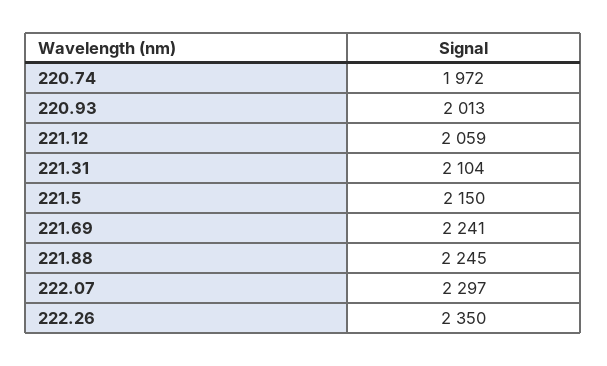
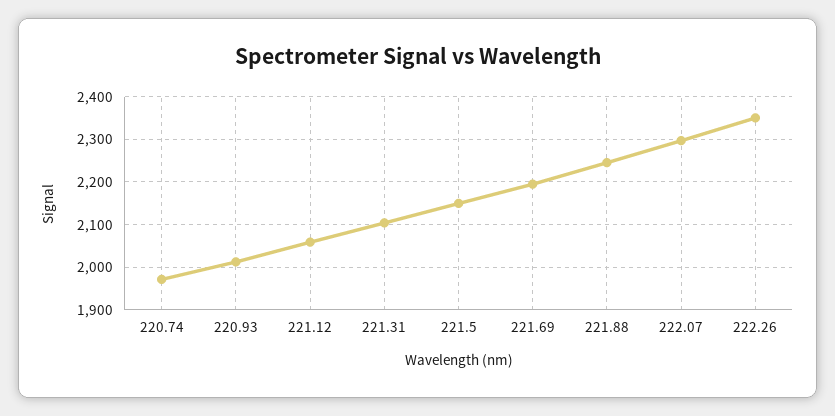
  {
    "220.74": 1972,
    "220.93": 2013,
    "221.12": 2059,
    "221.31": 2104,
    "221.5": 2150,
-   "221.69": 2241,
+   "221.69": 2200,
    "221.88": 2245,
    "222.07": 2297,
    "222.26": 2350
  }

